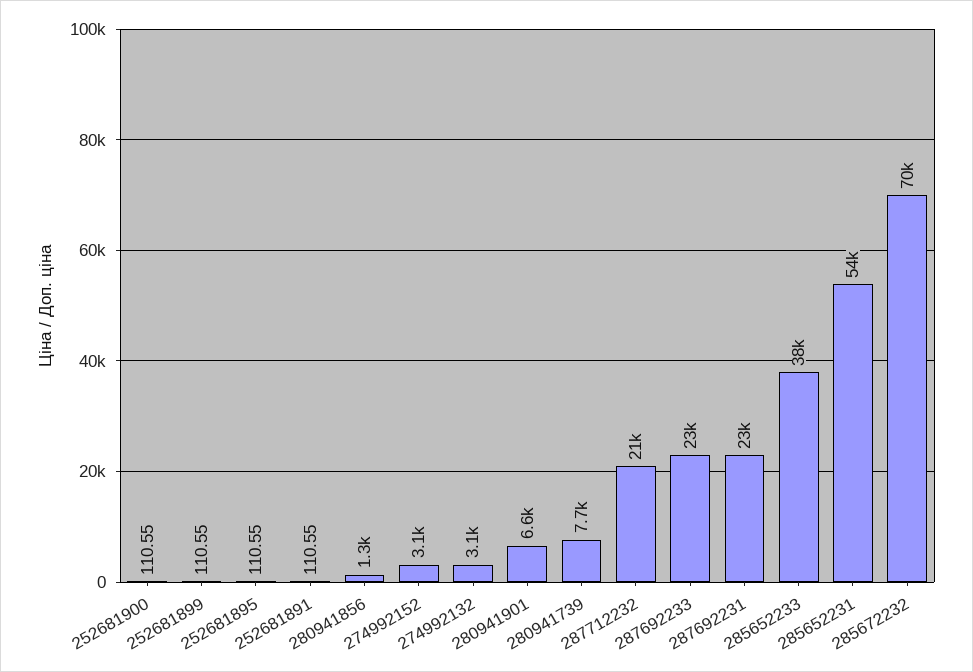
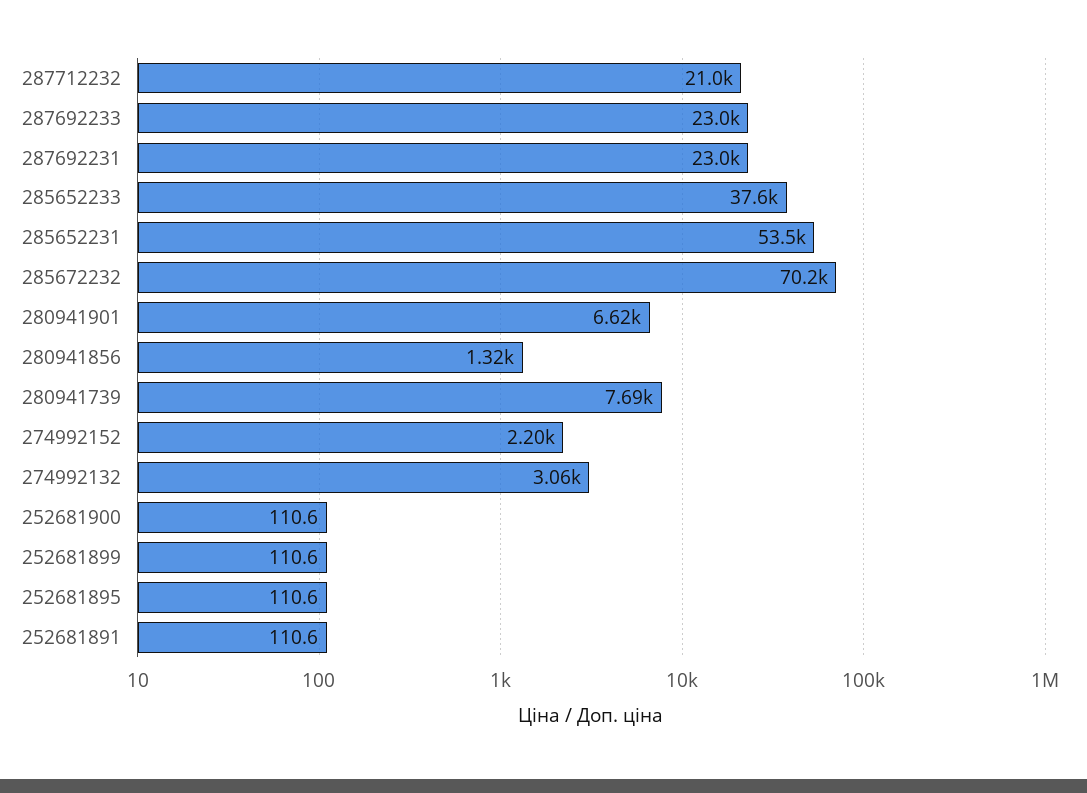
  {
    "252681900": 110.55,
    "252681899": 110.55,
    "252681895": 110.55,
    "252681891": 110.55,
    "280941856": 1320,
-   "274992152": 3100,
+   "274992152": 2200,
    "274992132": 3060,
    "280941901": 6620,
    "280941739": 7690,
    "287712232": 21000,
    "287692233": 23000,
    "287692231": 23000,
    "285652233": 37600,
    "285652231": 53500,
    "285672232": 70200
  }

